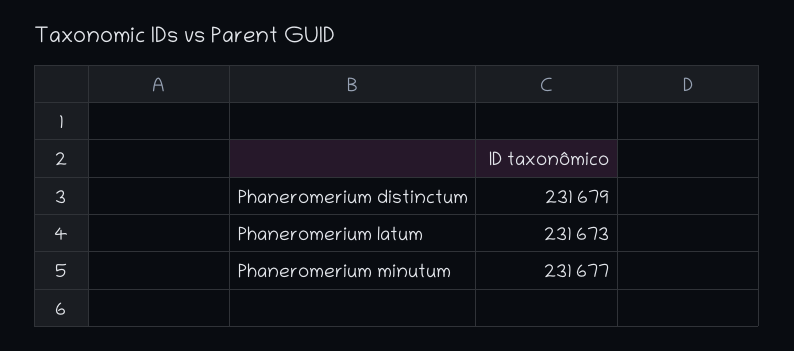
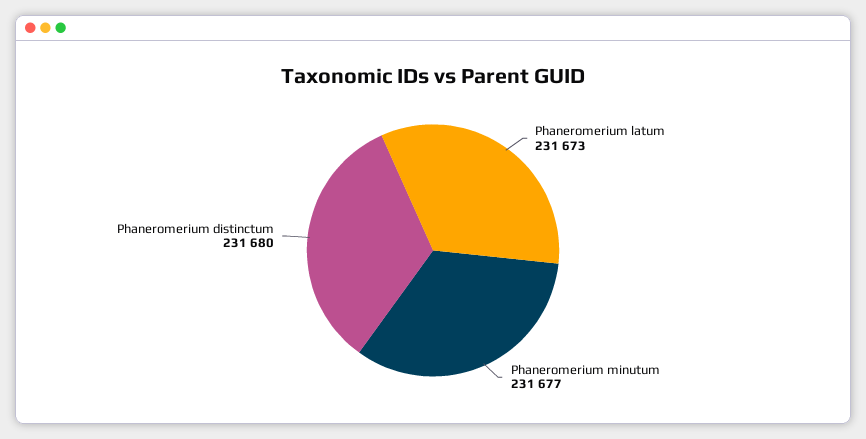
  {
-   "Phaneromerium distinctum": 231679,
+   "Phaneromerium distinctum": 231680,
    "Phaneromerium latum": 231673,
    "Phaneromerium minutum": 231677
  }

